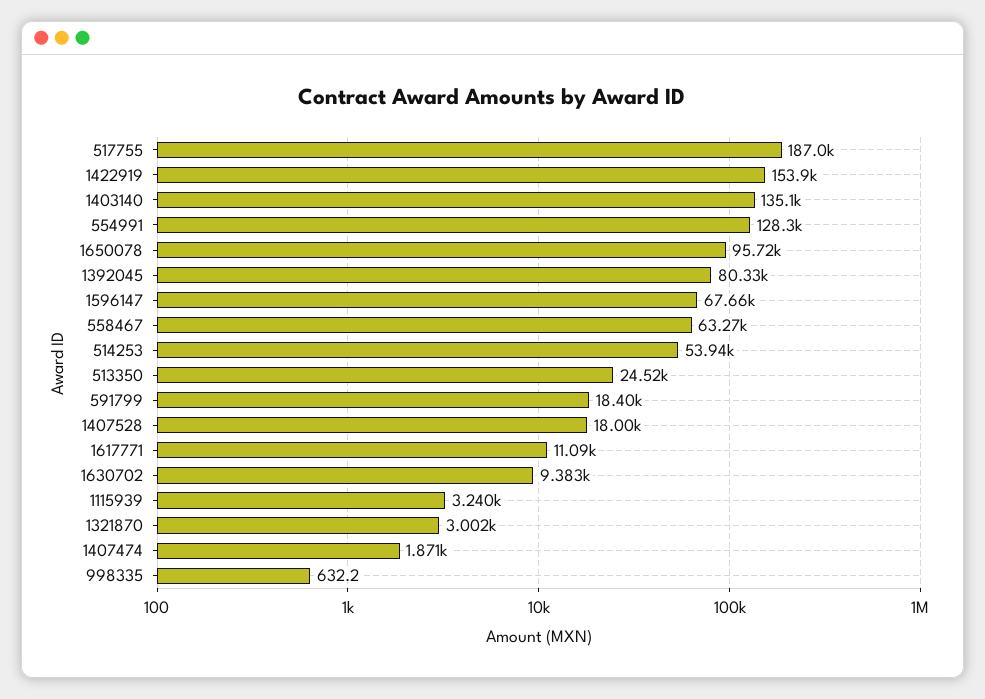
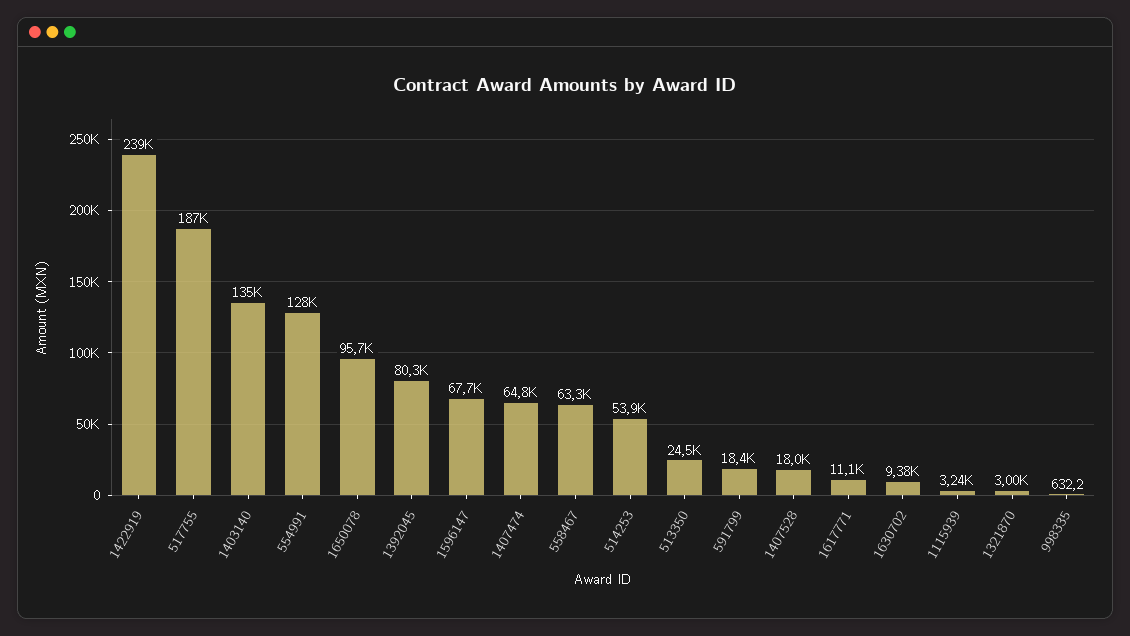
  {
    "517755": 187000,
-   "1422919": 153900,
+   "1422919": 239000,
    "1403140": 135100,
    "554991": 128300,
    "1650078": 95720,
    "1392045": 80330,
    "1596147": 67660,
    "558467": 63270,
    "514253": 53940,
    "513350": 24520,
    "591799": 18400,
    "1407528": 18000,
    "1617771": 11090,
    "1630702": 9383,
    "1115939": 3240,
    "1321870": 3002,
-   "1407474": 1871,
+   "1407474": 64800,
    "998335": 632.2
  }

